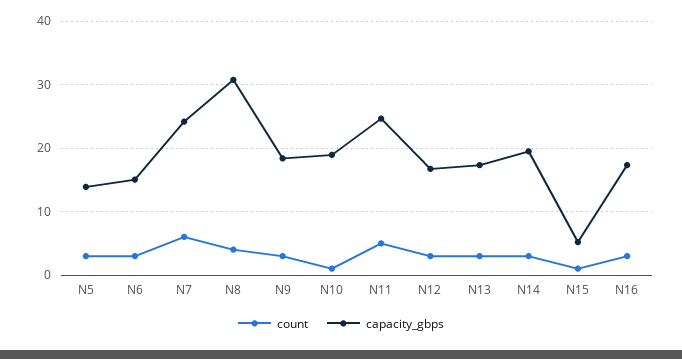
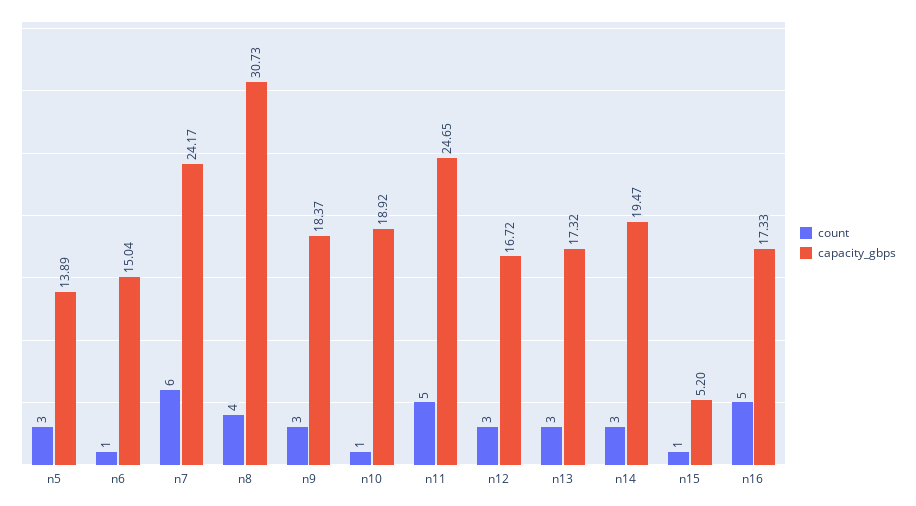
  {
    "count": {
      "N5": 3,
-     "N6": 3,
+     "N6": 1,
      "N7": 6,
      "N8": 4,
      "N9": 3,
      "N10": 1,
      "N11": 5,
      "N12": 3,
      "N13": 3,
      "N14": 3,
      "N15": 1,
-     "N16": 3
+     "N16": 5
    },
    "capacity_gbps": {
      "N5": 13.89,
      "N6": 15.04,
      "N7": 24.17,
      "N8": 30.73,
      "N9": 18.37,
      "N10": 18.92,
      "N11": 24.65,
      "N12": 16.72,
      "N13": 17.32,
      "N14": 19.47,
      "N15": 5.2,
      "N16": 17.33
    }
  }

